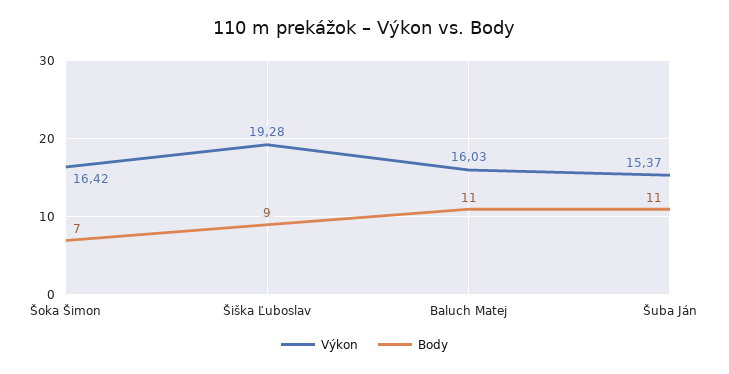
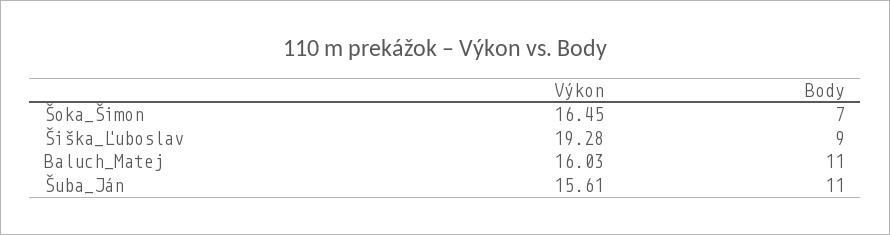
  {
    "Výkon": {
-     "Šoka Šimon": 16.42,
+     "Šoka Šimon": 16.45,
      "Šiška Ľuboslav": 19.28,
      "Baluch Matej": 16.03,
-     "Šuba Ján": 15.37
+     "Šuba Ján": 15.61
    },
    "Body": {
      "Šoka Šimon": 7,
      "Šiška Ľuboslav": 9,
      "Baluch Matej": 11,
      "Šuba Ján": 11
    }
  }

